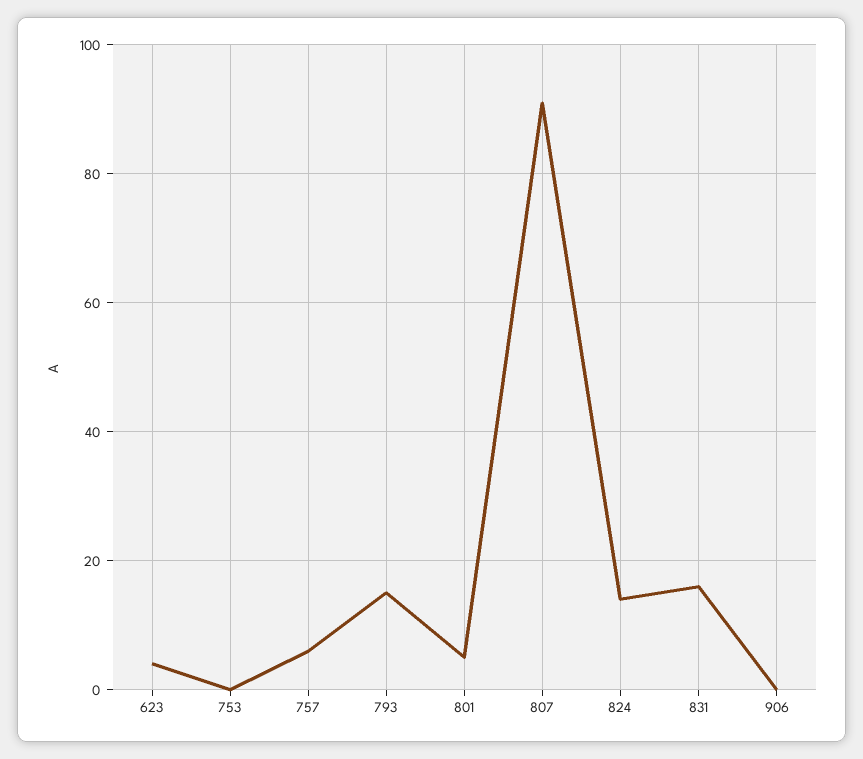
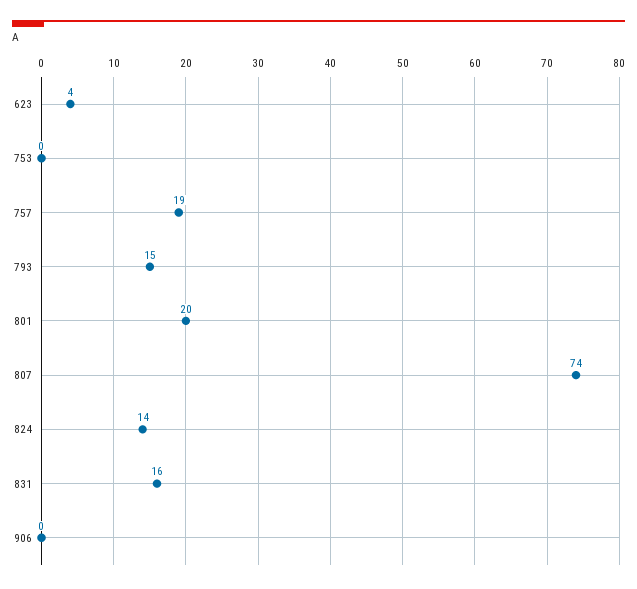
  {
    "623": 4,
    "753": 0,
-   "757": 5,
+   "757": 19,
    "793": 15,
-   "801": 5,
+   "801": 20,
-   "807": 90,
+   "807": 74,
    "824": 14,
    "831": 16,
    "906": 0
  }

